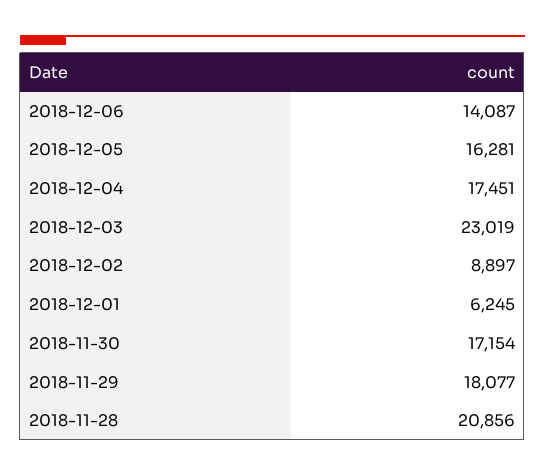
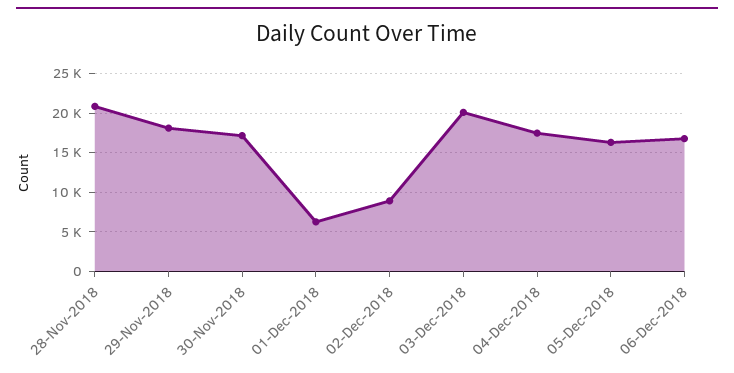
  {
-   "2018-12-06": 14087,
+   "2018-12-06": 17000,
    "2018-12-05": 16281,
    "2018-12-04": 17451,
-   "2018-12-03": 23019,
+   "2018-12-03": 20000,
    "2018-12-02": 8897,
    "2018-12-01": 6245,
    "2018-11-30": 17154,
    "2018-11-29": 18077,
    "2018-11-28": 20856
  }

